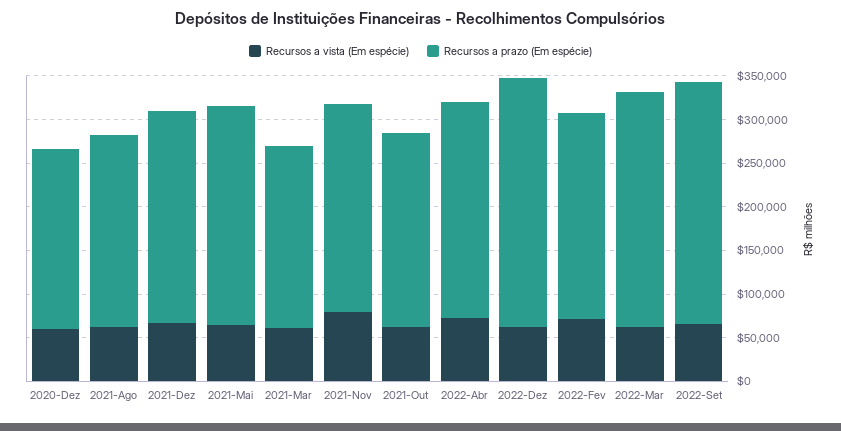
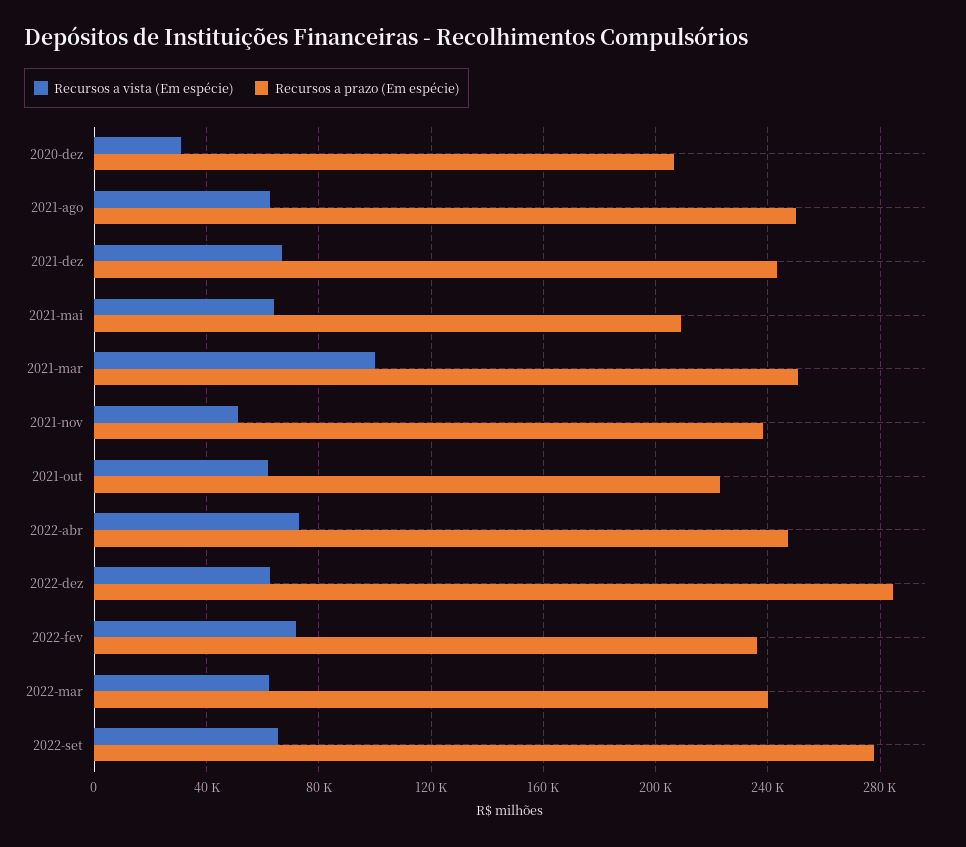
  {
    "Recursos a vista (Em espécie)": {
-     "2020-Dez": 60000,
+     "2020-Dez": 30000,
      "2021-Ago": 60000,
      "2021-Dez": 65000,
      "2021-Mai": 65000,
-     "2021-Mar": 60000,
+     "2021-Mar": 100000,
-     "2021-Nov": 80000,
+     "2021-Nov": 50000,
      "2021-Out": 60000,
      "2022-Abr": 75000,
      "2022-Dez": 65000,
      "2022-Fev": 70000,
      "2022-Mar": 60000,
      "2022-Set": 65000
    },
    "Recursos a prazo (Em espécie)": {
      "2020-Dez": 205000,
-     "2021-Ago": 220000,
+     "2021-Ago": 250000,
      "2021-Dez": 245000,
-     "2021-Mai": 250000,
+     "2021-Mai": 210000,
-     "2021-Mar": 210000,
+     "2021-Mar": 250000,
      "2021-Nov": 240000,
      "2021-Out": 225000,
      "2022-Abr": 245000,
      "2022-Dez": 285000,
      "2022-Fev": 235000,
-     "2022-Mar": 270000,
+     "2022-Mar": 240000,
      "2022-Set": 280000
    }
  }

